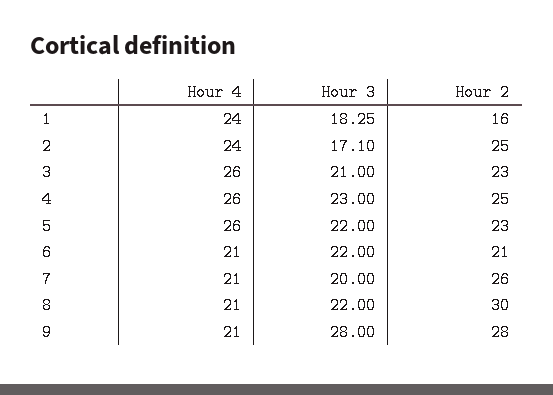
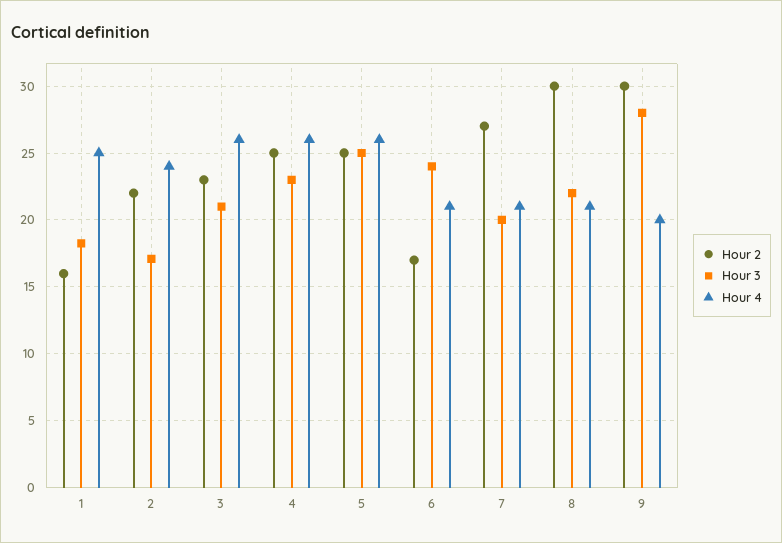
  {
    "Hour 4": {
-     "1": 24,
+     "1": 25,
      "2": 24,
      "3": 26,
      "4": 26,
      "5": 26,
      "6": 21,
      "7": 21,
      "8": 21,
-     "9": 21
+     "9": 20
    },
    "Hour 3": {
      "1": 18.25,
      "2": 17.1,
      "3": 21,
      "4": 23,
-     "5": 22,
+     "5": 25,
-     "6": 22,
+     "6": 24,
      "7": 20,
      "8": 22,
      "9": 28
    },
    "Hour 2": {
      "1": 16,
-     "2": 25,
+     "2": 22,
      "3": 23,
      "4": 25,
-     "5": 23,
+     "5": 25,
-     "6": 21,
+     "6": 17,
-     "7": 26,
+     "7": 27,
      "8": 30,
-     "9": 28
+     "9": 30
    }
  }

